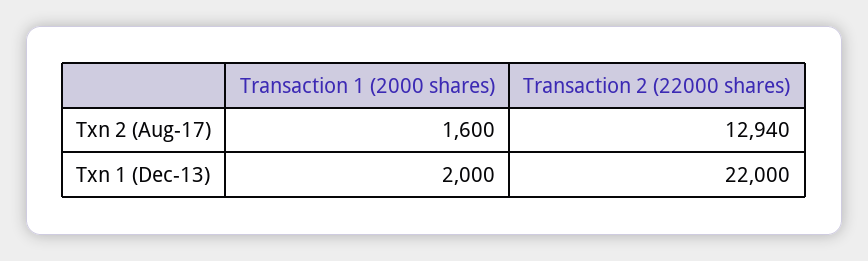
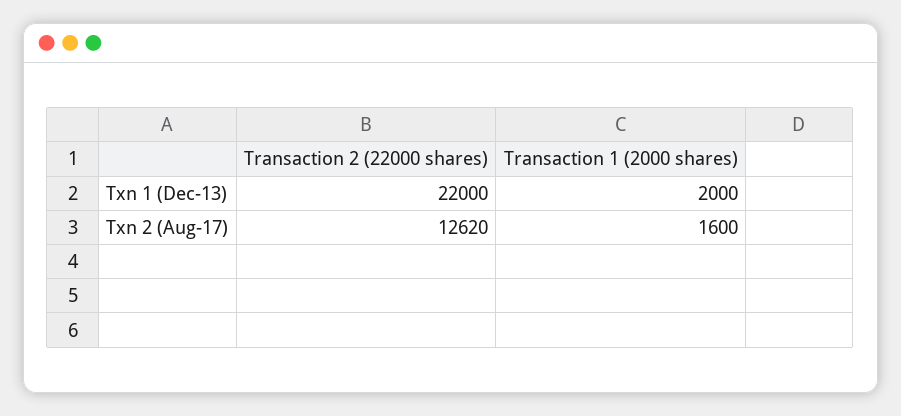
  {
    "Transaction 1 (2000 shares)": {
      "Txn 2 (Aug-17)": 1600,
      "Txn 1 (Dec-13)": 2000
    },
    "Transaction 2 (22000 shares)": {
-     "Txn 2 (Aug-17)": 12940,
+     "Txn 2 (Aug-17)": 12620,
      "Txn 1 (Dec-13)": 22000
    }
  }

